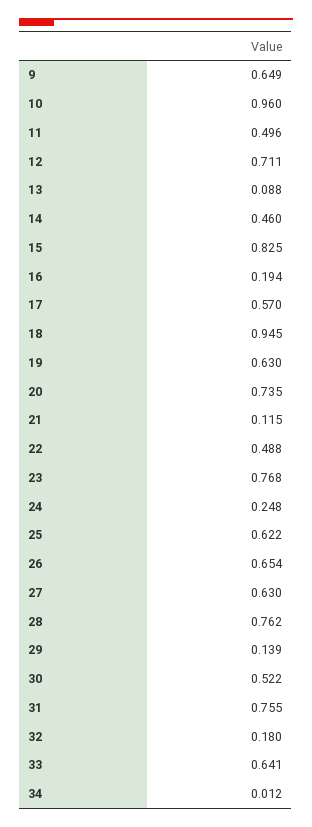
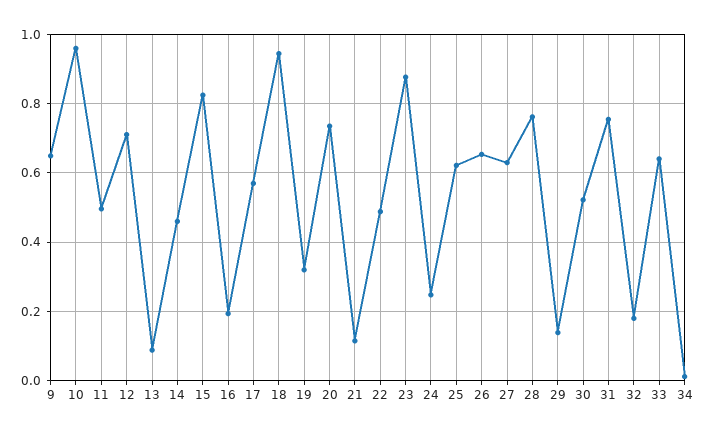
  {
    "9": 0.649,
    "10": 0.96,
    "11": 0.496,
    "12": 0.711,
    "13": 0.088,
    "14": 0.46,
    "15": 0.825,
    "16": 0.194,
    "17": 0.57,
    "18": 0.945,
-   "19": 0.63,
+   "19": 0.32,
    "20": 0.735,
    "21": 0.115,
    "22": 0.488,
-   "23": 0.768,
+   "23": 0.88,
    "24": 0.248,
    "25": 0.622,
    "26": 0.654,
    "27": 0.63,
    "28": 0.762,
    "29": 0.139,
    "30": 0.522,
    "31": 0.755,
    "32": 0.18,
    "33": 0.641,
    "34": 0.012
  }

